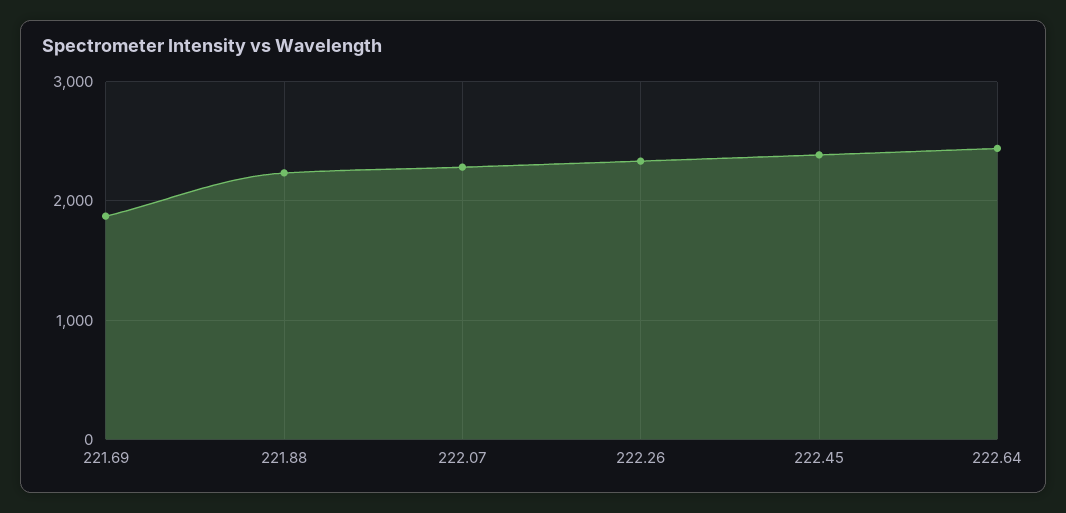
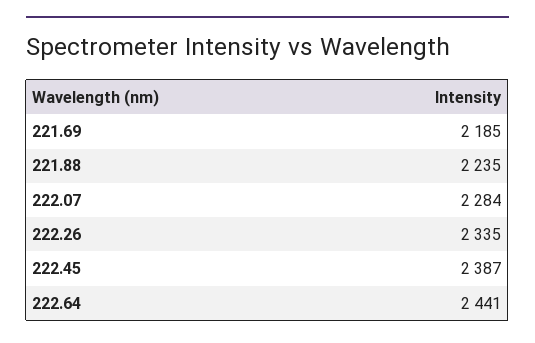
  {
-   "221.69": 1900,
+   "221.69": 2185,
    "221.88": 2235,
    "222.07": 2284,
    "222.26": 2335,
    "222.45": 2387,
    "222.64": 2441
  }

